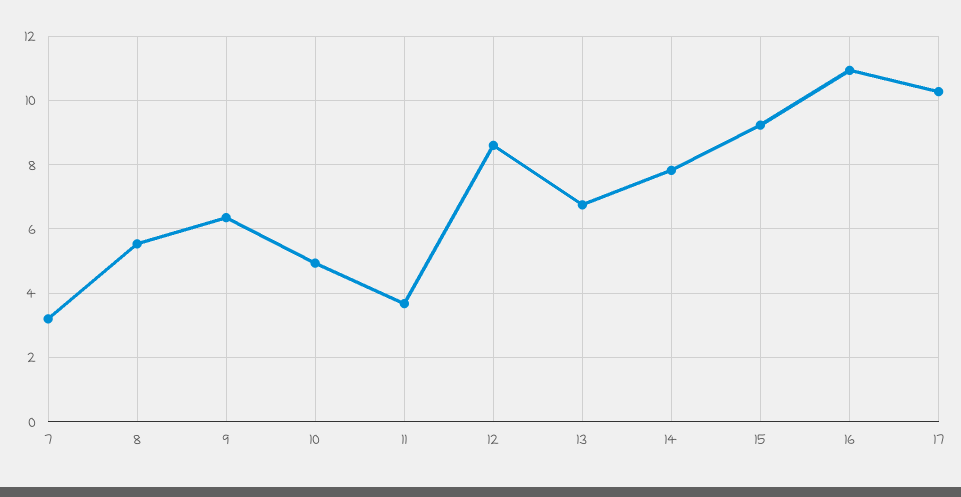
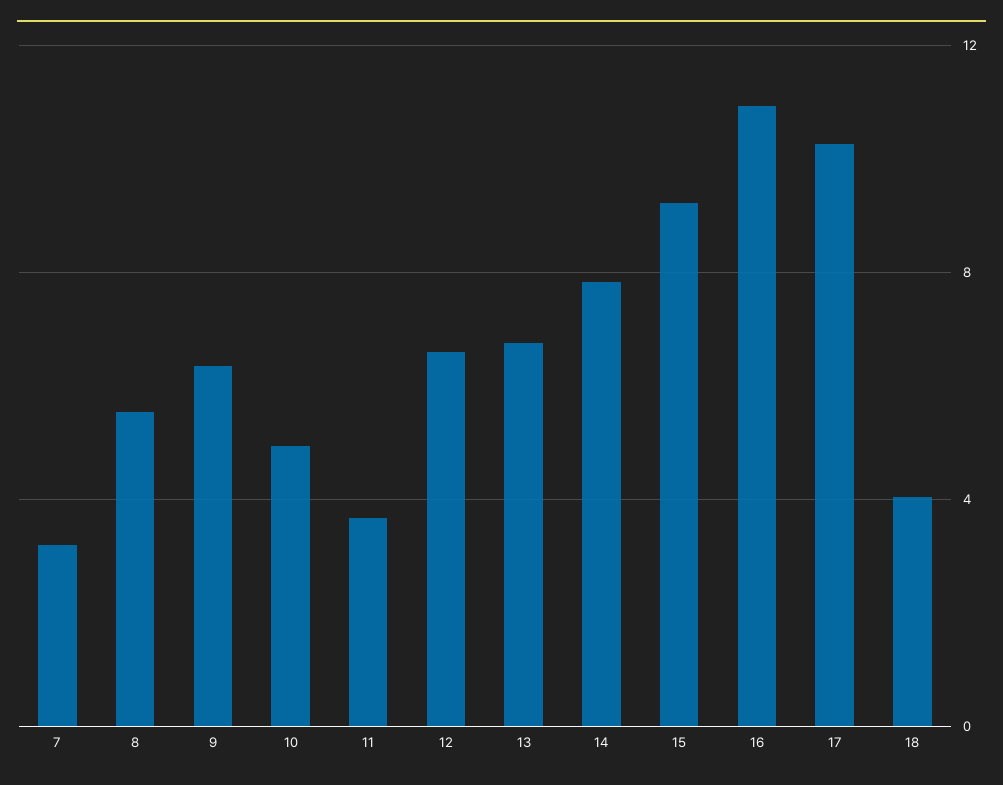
  {
    "7": 3.2,
    "8": 5.6,
    "9": 6.4,
    "10": 5,
    "11": 3.6,
-   "12": 8.6,
+   "12": 6.5,
    "13": 6.8,
    "14": 7.8,
    "15": 9.2,
    "16": 11,
-   "17": 10.2
+   "17": 10.2,
+   "18": 4
  }

